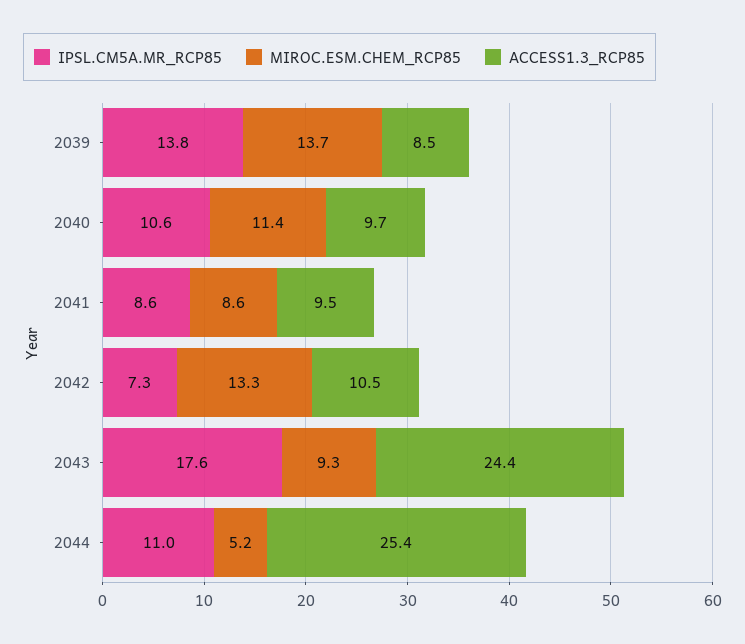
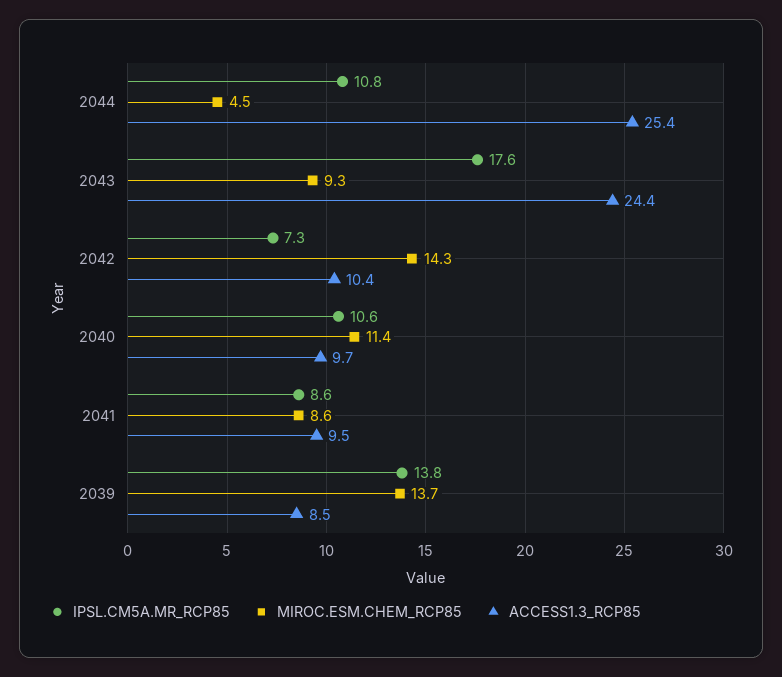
  {
    "IPSL.CM5A.MR_RCP85": {
      "2039": 13.8,
      "2040": 10.6,
      "2041": 8.6,
      "2042": 7.3,
      "2043": 17.6,
-     "2044": 11
+     "2044": 10.8
    },
    "MIROC.ESM.CHEM_RCP85": {
      "2039": 13.7,
      "2040": 11.4,
      "2041": 8.6,
-     "2042": 13.3,
+     "2042": 14.3,
      "2043": 9.3,
-     "2044": 5.2
+     "2044": 4.5
    },
    "ACCESS1.3_RCP85": {
      "2039": 8.5,
      "2040": 9.7,
      "2041": 9.5,
-     "2042": 10.5,
+     "2042": 10.4,
      "2043": 24.4,
      "2044": 25.4
    }
  }

